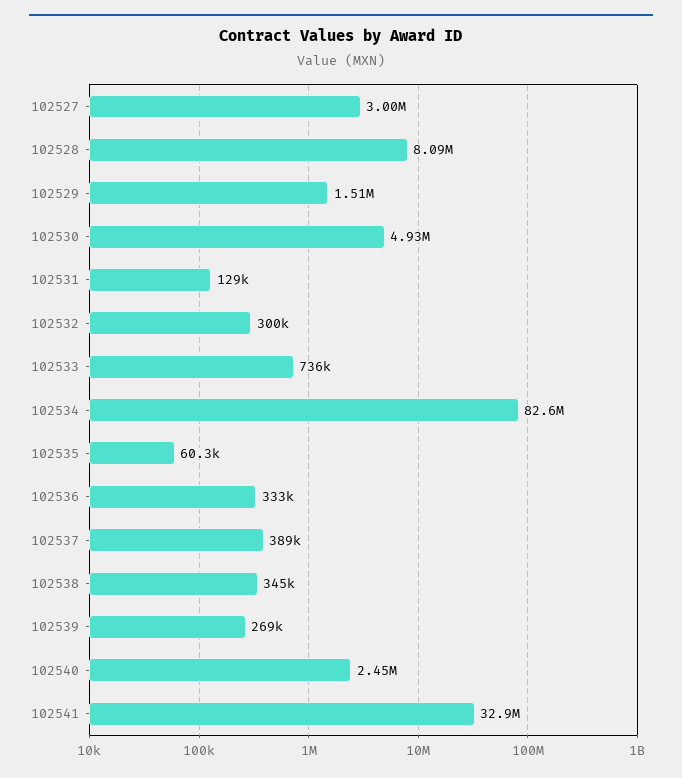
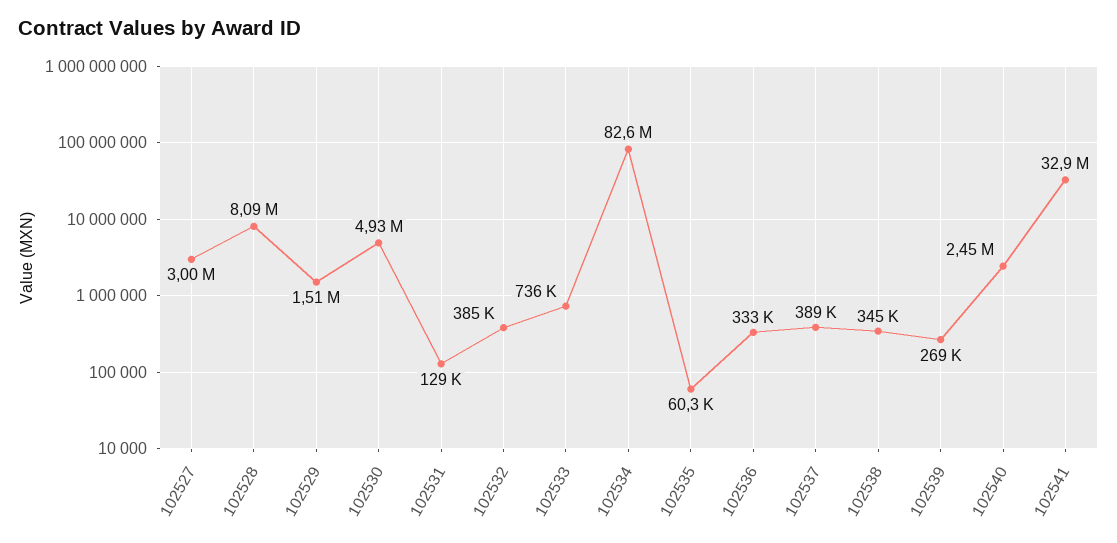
  {
    "102527": 3000000,
    "102528": 8090000,
    "102529": 1510000,
    "102530": 4930000,
    "102531": 129000,
-   "102532": 300000,
+   "102532": 385000,
    "102533": 736000,
    "102534": 82600000,
    "102535": 60300,
    "102536": 333000,
    "102537": 389000,
    "102538": 345000,
    "102539": 269000,
    "102540": 2450000,
    "102541": 32900000
  }

